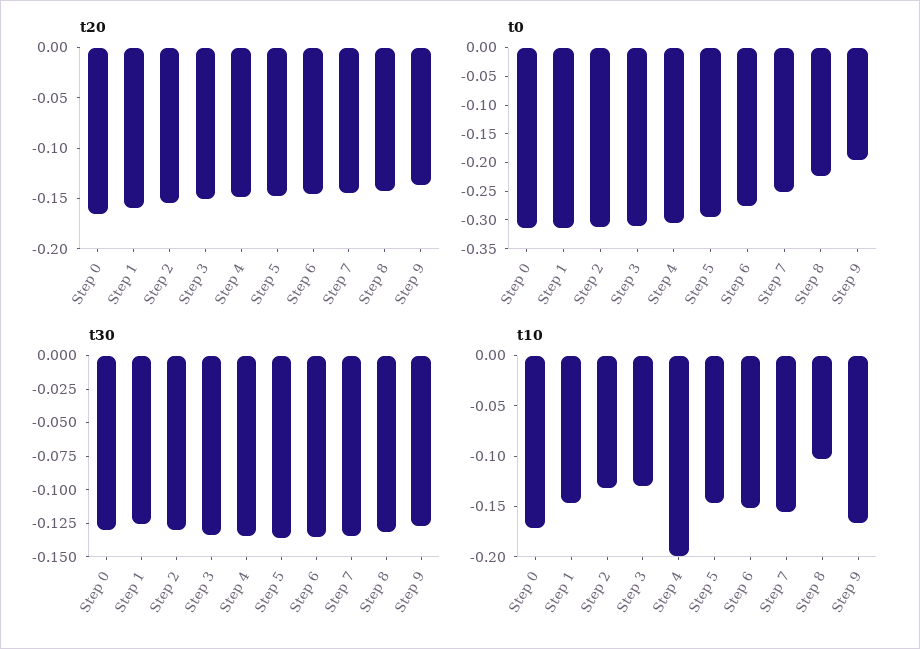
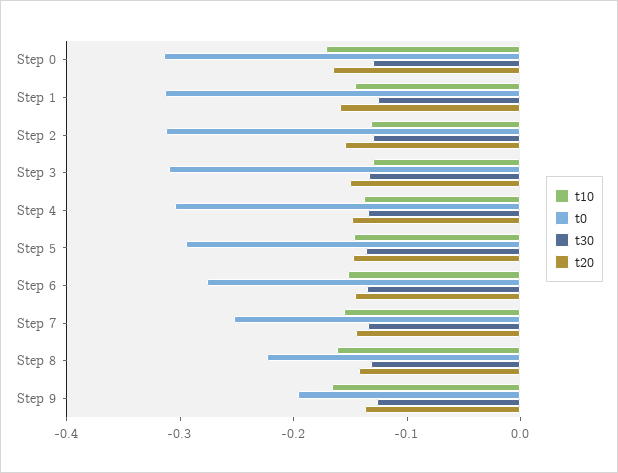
  {
    "t20": {
      "Step 0": -0.17,
      "Step 1": -0.16,
      "Step 2": -0.15,
      "Step 3": -0.15,
      "Step 4": -0.15,
      "Step 5": -0.15,
      "Step 6": -0.15,
      "Step 7": -0.14,
      "Step 8": -0.14,
      "Step 9": -0.14
    },
    "t0": {
      "Step 0": -0.32,
      "Step 1": -0.32,
      "Step 2": -0.32,
      "Step 3": -0.3,
      "Step 4": -0.3,
      "Step 5": -0.3,
      "Step 6": -0.28,
      "Step 7": -0.26,
      "Step 8": -0.22,
      "Step 9": -0.2
    },
    "t30": {
      "Step 0": -0.12,
      "Step 1": -0.12,
      "Step 2": -0.12,
      "Step 3": -0.14,
      "Step 4": -0.14,
      "Step 5": -0.14,
      "Step 6": -0.14,
      "Step 7": -0.14,
      "Step 8": -0.14,
      "Step 9": -0.12
    },
    "t10": {
      "Step 0": -0.17,
      "Step 1": -0.15,
      "Step 2": -0.13,
      "Step 3": -0.13,
-     "Step 4": -0.2,
+     "Step 4": -0.14,
      "Step 5": -0.15,
      "Step 6": -0.15,
      "Step 7": -0.16,
-     "Step 8": -0.1,
+     "Step 8": -0.16,
      "Step 9": -0.17
    }
  }

